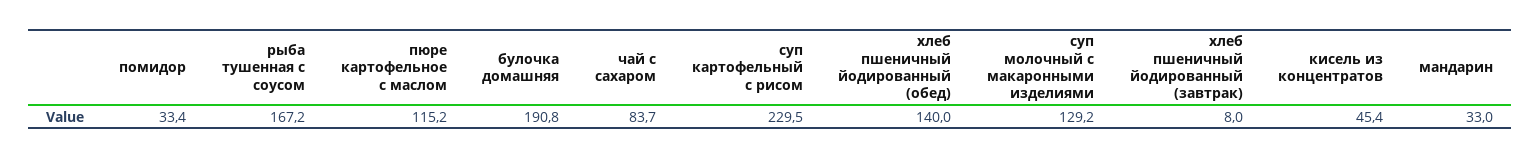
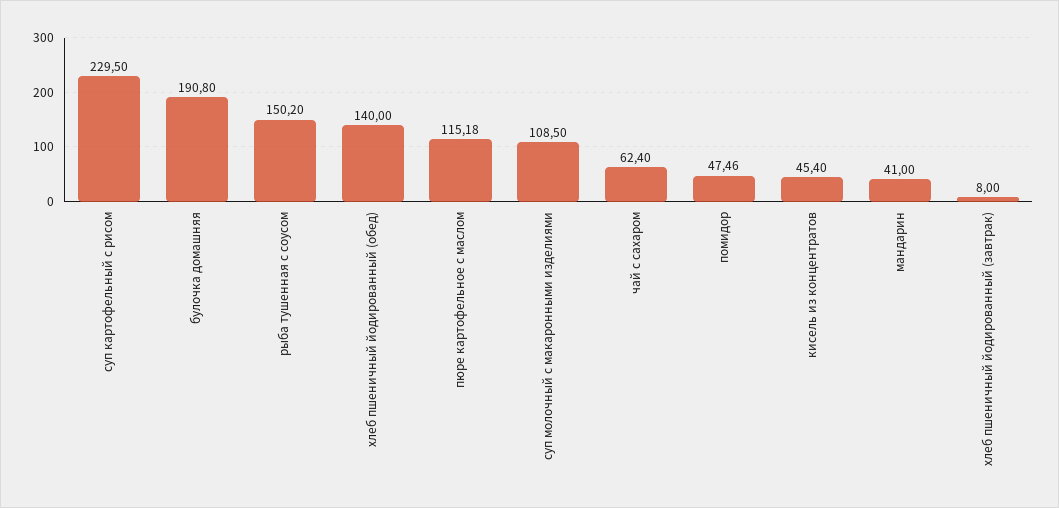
  {
-   "помидор": 33.4,
+   "помидор": 47.46,
-   "рыба тушенная с соусом": 167.2,
+   "рыба тушенная с соусом": 150.2,
    "пюре картофельное с маслом": 115.18,
    "булочка домашняя": 190.8,
-   "чай с сахаром": 83.7,
+   "чай с сахаром": 62.4,
    "суп картофельный с рисом": 229.5,
    "хлеб пшеничный йодированный (обед)": 140,
-   "суп молочный с макаронными изделиями": 129.2,
+   "суп молочный с макаронными изделиями": 108.5,
    "хлеб пшеничный йодированный (завтрак)": 8,
    "кисель из концентратов": 45.4,
-   "мандарин": 33
+   "мандарин": 41
  }

